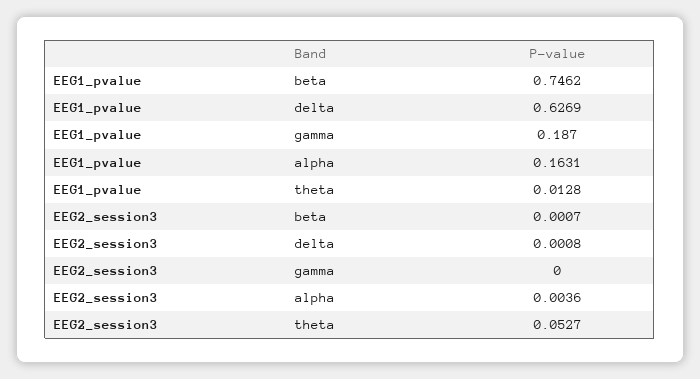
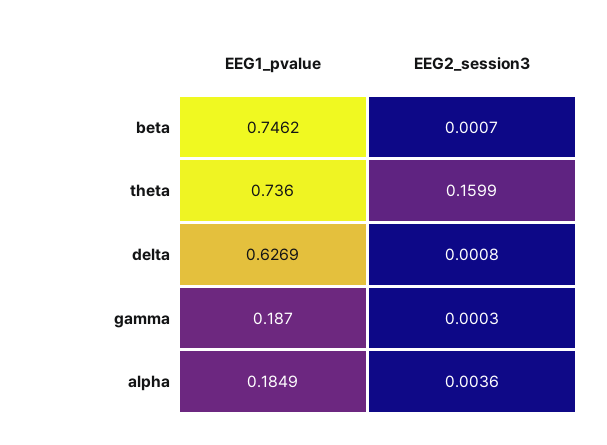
  {
    "EEG1_pvalue": {
      "beta": 0.7462,
      "delta": 0.6269,
      "gamma": 0.187,
-     "alpha": 0.1631,
+     "alpha": 0.1849,
-     "theta": 0.0128
+     "theta": 0.736
    },
    "EEG2_session3": {
      "beta": 0.0007,
      "delta": 0.0008,
-     "gamma": 0,
+     "gamma": 0.0003,
      "alpha": 0.0036,
-     "theta": 0.0527
+     "theta": 0.1599
    }
  }

